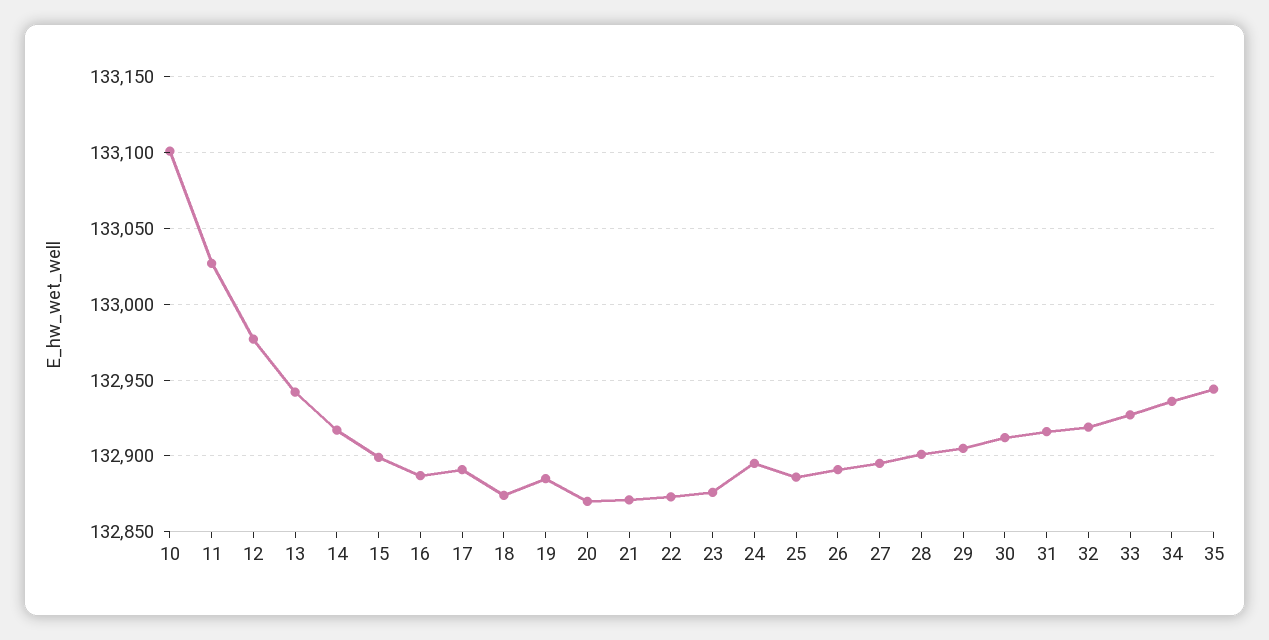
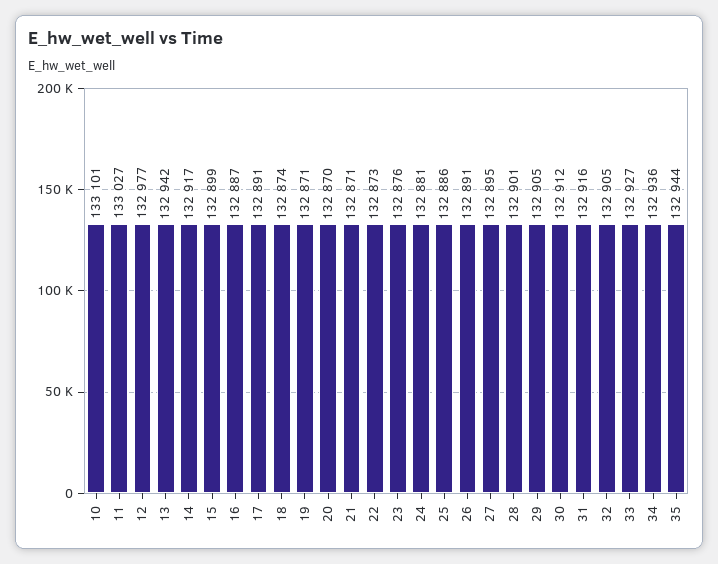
  {
    "10": 133101,
    "11": 133027,
    "12": 132977,
    "13": 132942,
    "14": 132917,
    "15": 132899,
    "16": 132887,
    "17": 132891,
    "18": 132874,
-   "19": 132885,
+   "19": 132871,
    "20": 132870,
    "21": 132871,
    "22": 132873,
    "23": 132876,
-   "24": 132895,
+   "24": 132881,
    "25": 132886,
    "26": 132891,
    "27": 132895,
    "28": 132901,
    "29": 132905,
    "30": 132912,
    "31": 132916,
-   "32": 132920,
+   "32": 132905,
    "33": 132927,
    "34": 132936,
    "35": 132944
  }

